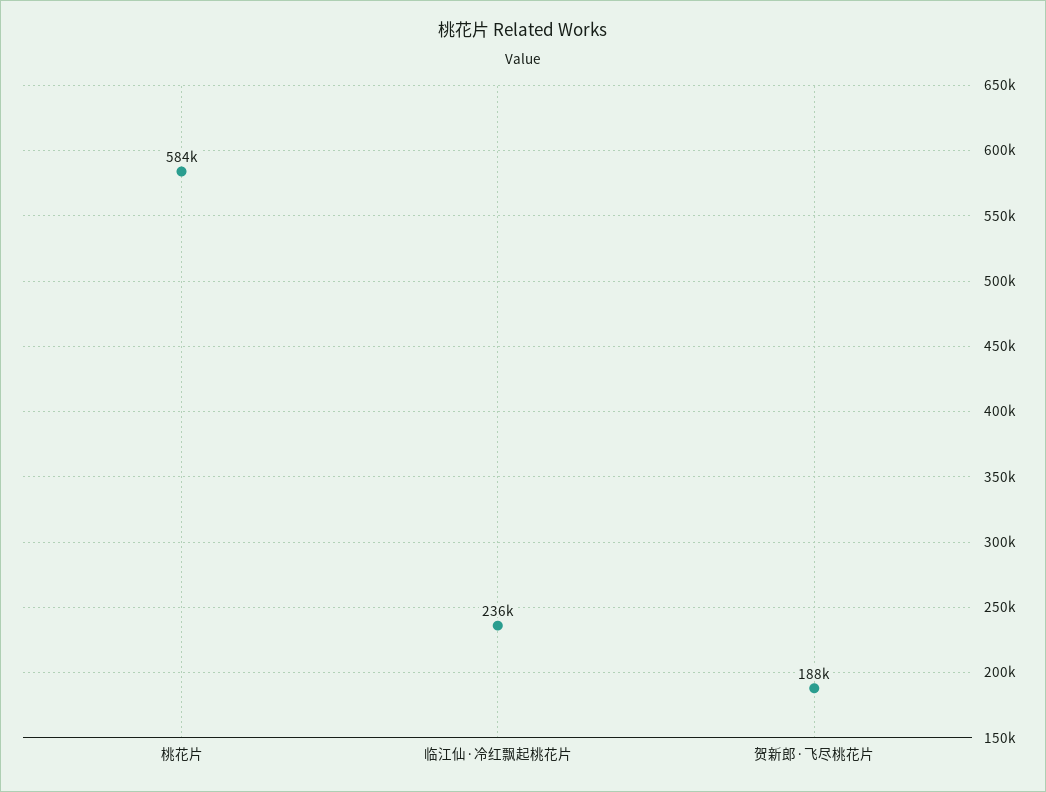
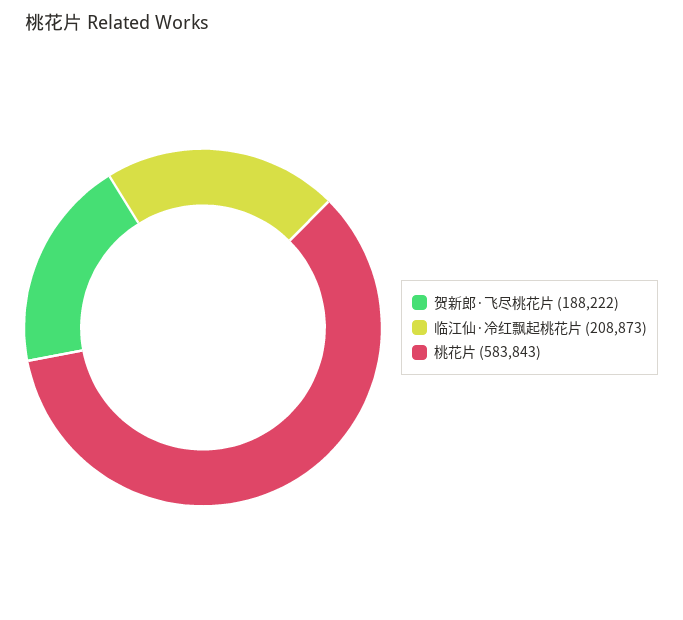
  {
    "桃花片": 583843,
-   "临江仙·冷红飘起桃花片": 236000,
+   "临江仙·冷红飘起桃花片": 208873,
    "贺新郎·飞尽桃花片": 188222
  }

